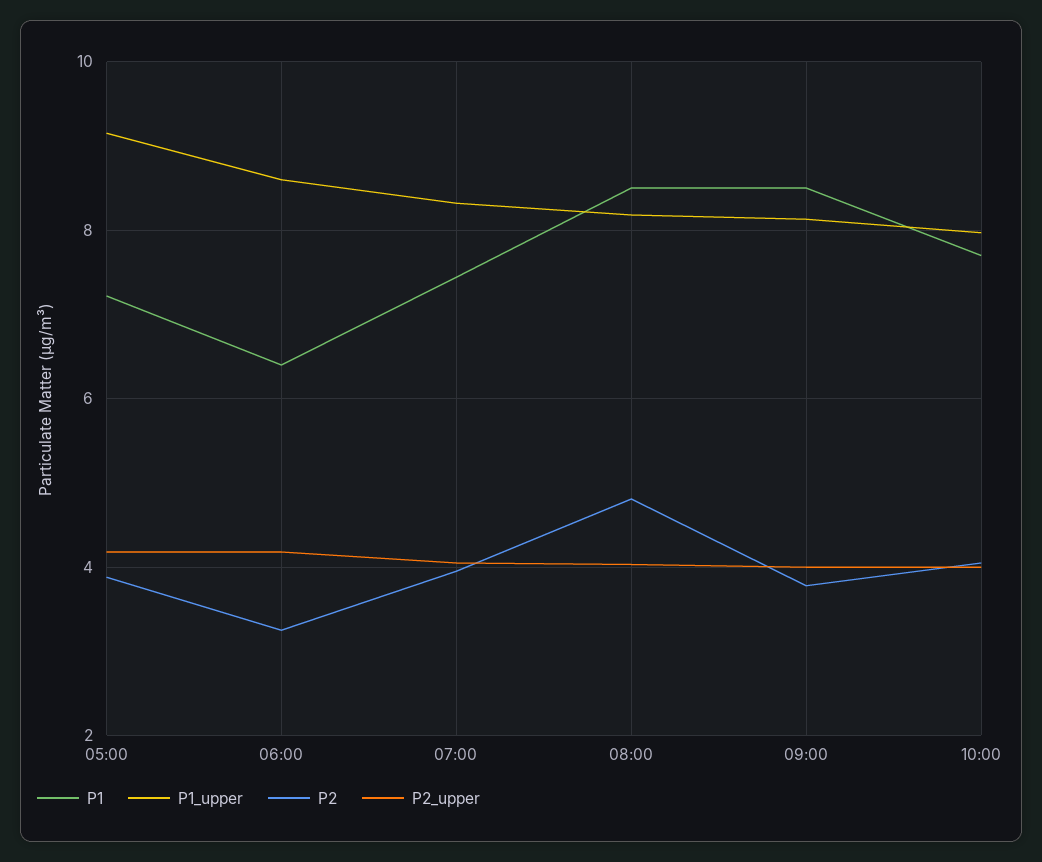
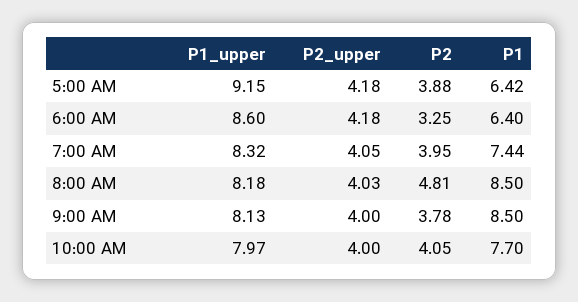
  {
    "P1": {
-     "05:00": 7.2,
+     "05:00": 6.42,
      "06:00": 6.4,
      "07:00": 7.44,
      "08:00": 8.5,
      "09:00": 8.5,
      "10:00": 7.7
    },
    "P1_upper": {
      "05:00": 9.15,
      "06:00": 8.6,
      "07:00": 8.32,
      "08:00": 8.18,
      "09:00": 8.13,
      "10:00": 7.97
    },
    "P2": {
      "05:00": 3.88,
      "06:00": 3.25,
      "07:00": 3.95,
      "08:00": 4.81,
      "09:00": 3.78,
      "10:00": 4.05
    },
    "P2_upper": {
      "05:00": 4.18,
      "06:00": 4.18,
      "07:00": 4.05,
      "08:00": 4.03,
      "09:00": 4,
      "10:00": 4
    }
  }

